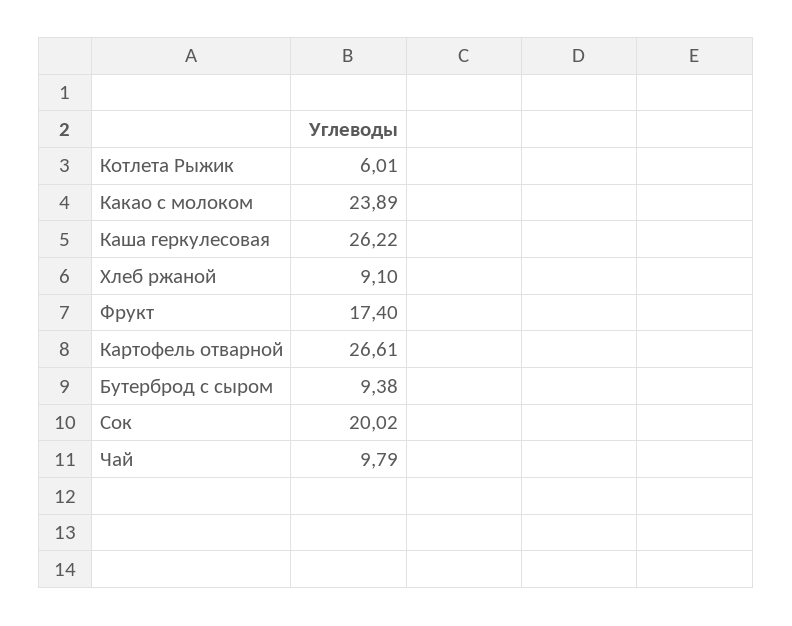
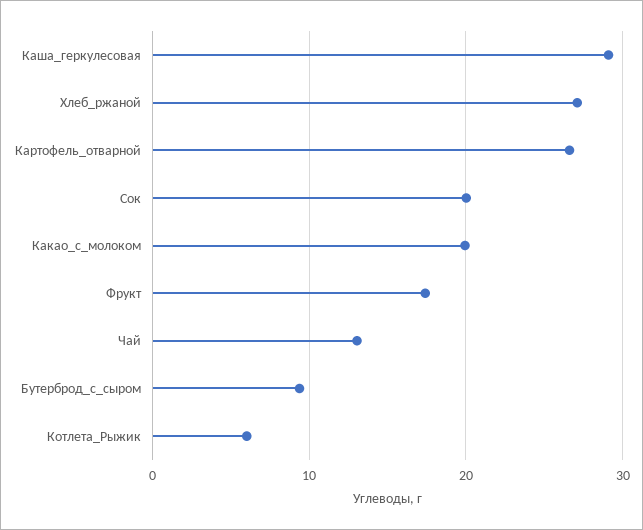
  {
    "Котлета Рыжик": 6.01,
-   "Какао с молоком": 23.89,
+   "Какао с молоком": 20,
-   "Каша геркулесовая": 26.22,
+   "Каша геркулесовая": 29,
-   "Хлеб ржаной": 9.1,
+   "Хлеб ржаной": 27,
    "Фрукт": 17.4,
    "Картофель отварной": 26.61,
    "Бутерброд с сыром": 9.38,
    "Сок": 20.02,
-   "Чай": 9.79
+   "Чай": 13
  }

